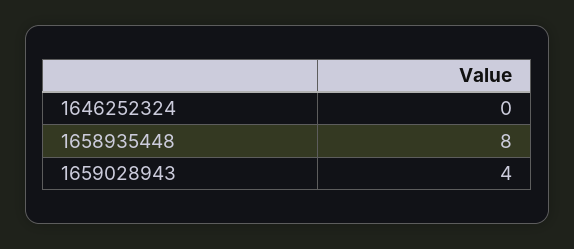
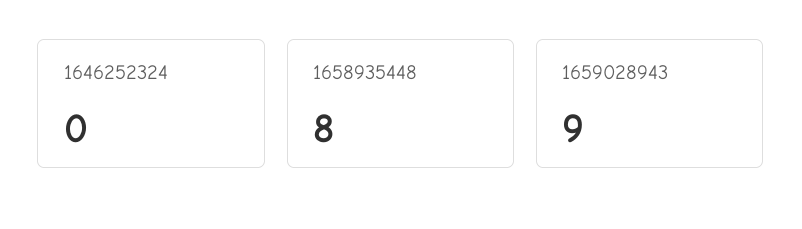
  {
    "1646252324": 0,
    "1658935448": 8,
-   "1659028943": 4
+   "1659028943": 9
  }

